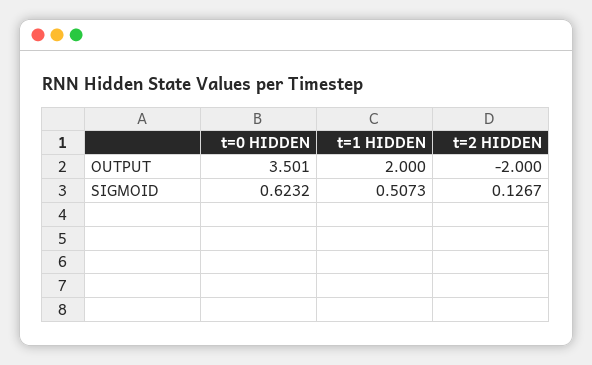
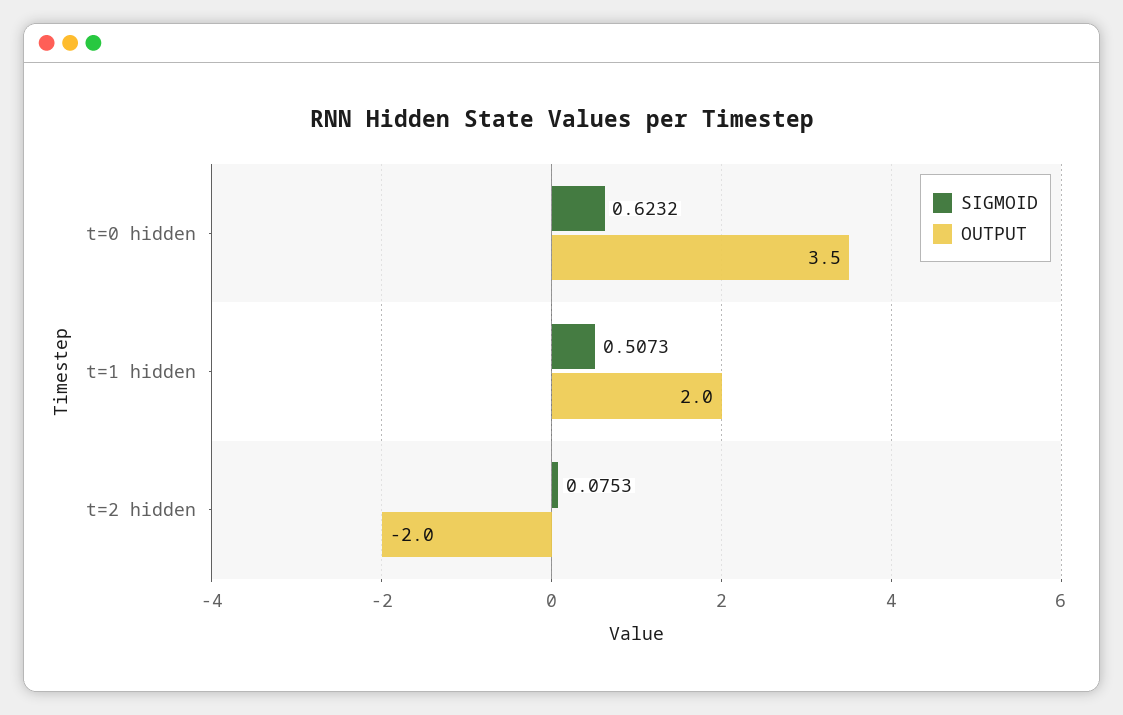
  {
    "OUTPUT": {
-     "t=0 HIDDEN": 3.501,
+     "t=0 HIDDEN": 3.5,
      "t=1 HIDDEN": 2,
      "t=2 HIDDEN": -2
    },
    "SIGMOID": {
      "t=0 HIDDEN": 0.6232,
      "t=1 HIDDEN": 0.5073,
-     "t=2 HIDDEN": 0.1267
+     "t=2 HIDDEN": 0.0753
    }
  }

